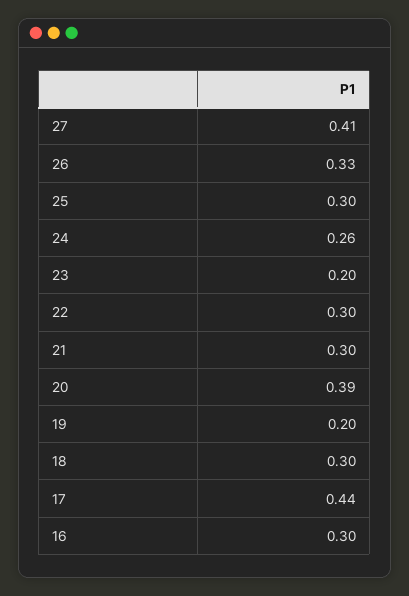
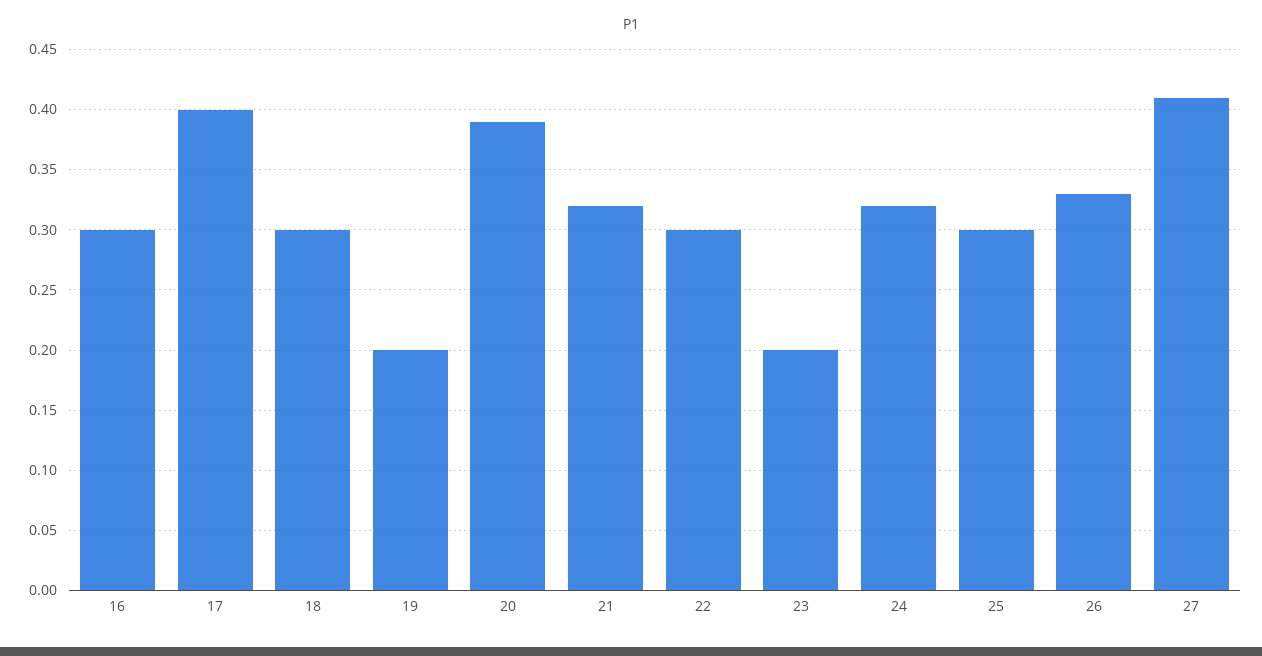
  {
    "27": 0.41,
    "26": 0.33,
    "25": 0.3,
-   "24": 0.26,
+   "24": 0.32,
    "23": 0.2,
    "22": 0.3,
-   "21": 0.3,
+   "21": 0.32,
    "20": 0.39,
    "19": 0.2,
    "18": 0.3,
-   "17": 0.44,
+   "17": 0.4,
    "16": 0.3
  }

